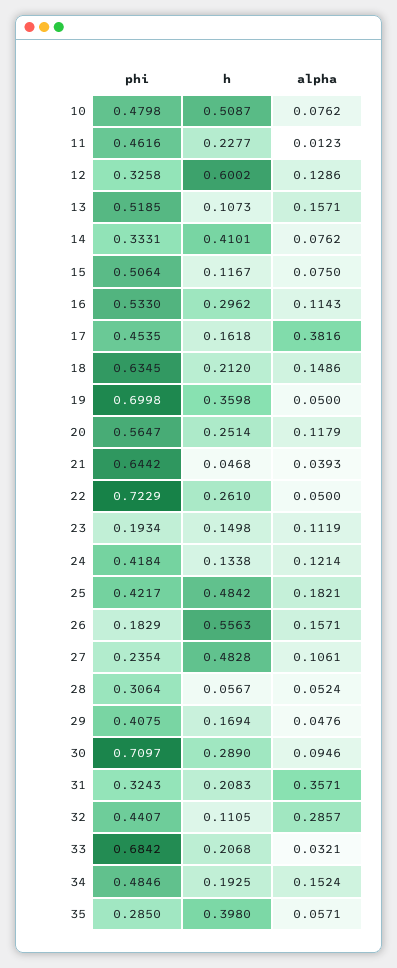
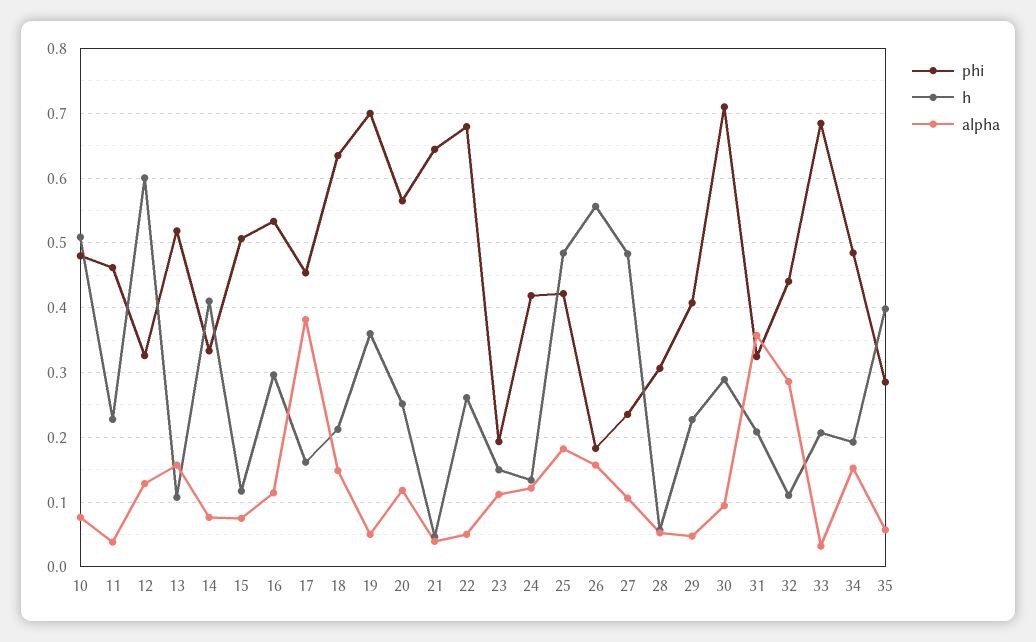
  {
    "phi": {
      "10": 0.4798,
      "11": 0.4616,
      "12": 0.3258,
      "13": 0.5185,
      "14": 0.3331,
      "15": 0.5064,
      "16": 0.533,
      "17": 0.4535,
      "18": 0.6345,
      "19": 0.6998,
      "20": 0.5647,
      "21": 0.6442,
-     "22": 0.7229,
+     "22": 0.68,
      "23": 0.1934,
      "24": 0.4184,
      "25": 0.4217,
      "26": 0.1829,
      "27": 0.2354,
      "28": 0.3064,
      "29": 0.4075,
      "30": 0.7097,
      "31": 0.3243,
      "32": 0.4407,
      "33": 0.6842,
      "34": 0.4846,
      "35": 0.285
    },
    "h": {
      "10": 0.5087,
      "11": 0.2277,
      "12": 0.6002,
      "13": 0.1073,
      "14": 0.4101,
      "15": 0.1167,
      "16": 0.2962,
      "17": 0.1618,
      "18": 0.212,
      "19": 0.3598,
      "20": 0.2514,
      "21": 0.0468,
      "22": 0.261,
      "23": 0.1498,
      "24": 0.1338,
      "25": 0.4842,
      "26": 0.5563,
      "27": 0.4828,
      "28": 0.0567,
-     "29": 0.1694,
+     "29": 0.23,
      "30": 0.289,
      "31": 0.2083,
      "32": 0.1105,
      "33": 0.2068,
      "34": 0.1925,
      "35": 0.398
    },
    "alpha": {
      "10": 0.0762,
-     "11": 0.0123,
+     "11": 0.04,
      "12": 0.1286,
      "13": 0.1571,
      "14": 0.0762,
      "15": 0.075,
      "16": 0.1143,
      "17": 0.3816,
      "18": 0.1486,
      "19": 0.05,
      "20": 0.1179,
      "21": 0.0393,
      "22": 0.05,
      "23": 0.1119,
      "24": 0.1214,
      "25": 0.1821,
      "26": 0.1571,
      "27": 0.1061,
      "28": 0.0524,
      "29": 0.0476,
      "30": 0.0946,
      "31": 0.3571,
      "32": 0.2857,
      "33": 0.0321,
      "34": 0.1524,
      "35": 0.0571
    }
  }

